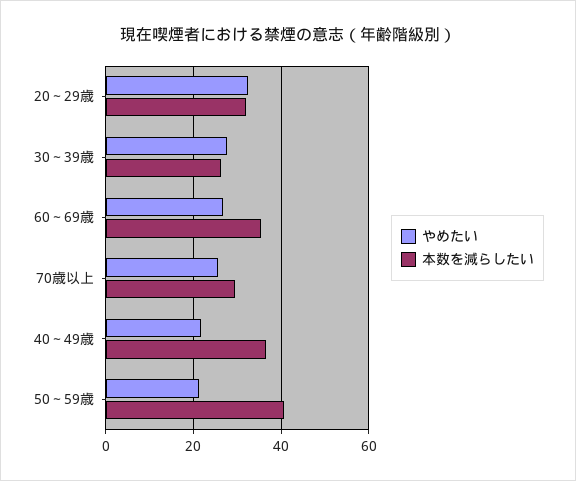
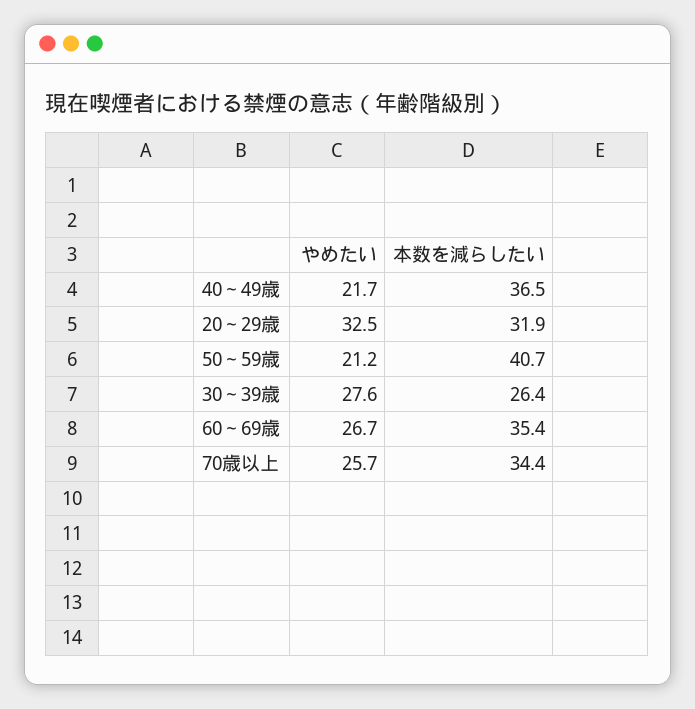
  {
    "やめたい": {
      "20～29歳": 32.5,
      "30～39歳": 27.6,
      "60～69歳": 26.7,
      "70歳以上": 25.7,
      "40～49歳": 21.7,
      "50～59歳": 21.2
    },
    "本数を減らしたい": {
      "20～29歳": 31.9,
      "30～39歳": 26.4,
      "60～69歳": 35.4,
-     "70歳以上": 30,
+     "70歳以上": 34.4,
      "40～49歳": 36.5,
      "50～59歳": 40.7
    }
  }

